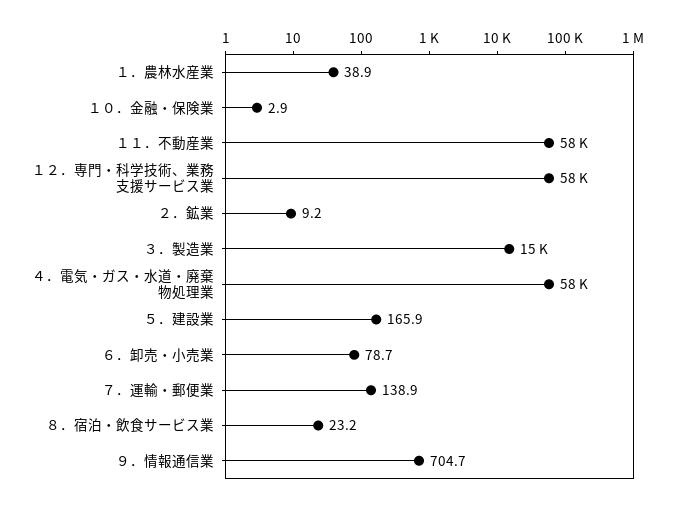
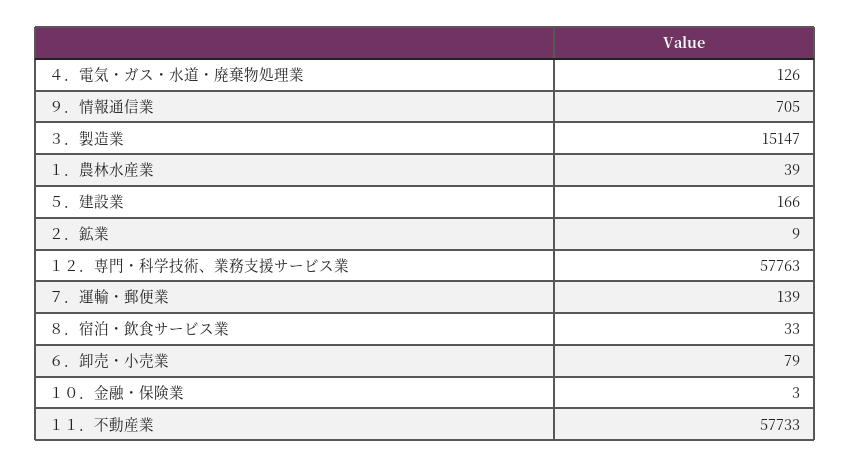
  {
    "１．農林水産業": 38.9,
    "１０．金融・保険業": 2.9,
    "１１．不動産業": 57733,
    "１２．専門・科学技術、業務支援サービス業": 57763,
    "２．鉱業": 9.2,
    "３．製造業": 15147,
-   "４．電気・ガス・水道・廃棄物処理業": 58000,
+   "４．電気・ガス・水道・廃棄物処理業": 126,
    "５．建設業": 165.9,
    "６．卸売・小売業": 78.7,
    "７．運輸・郵便業": 138.9,
-   "８．宿泊・飲食サービス業": 23.2,
+   "８．宿泊・飲食サービス業": 33,
    "９．情報通信業": 704.7
  }

